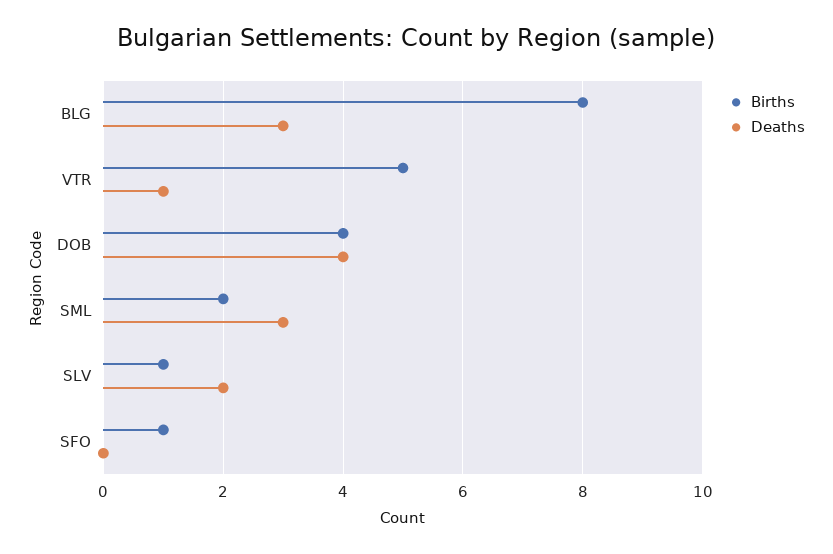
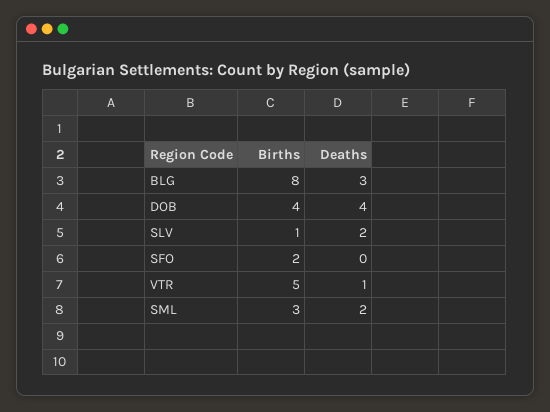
  {
    "Births": {
      "BLG": 8,
      "VTR": 5,
      "DOB": 4,
-     "SML": 2,
+     "SML": 3,
      "SLV": 1,
-     "SFO": 1
+     "SFO": 2
    },
    "Deaths": {
      "BLG": 3,
      "VTR": 1,
      "DOB": 4,
-     "SML": 3,
+     "SML": 2,
      "SLV": 2,
      "SFO": 0
    }
  }

